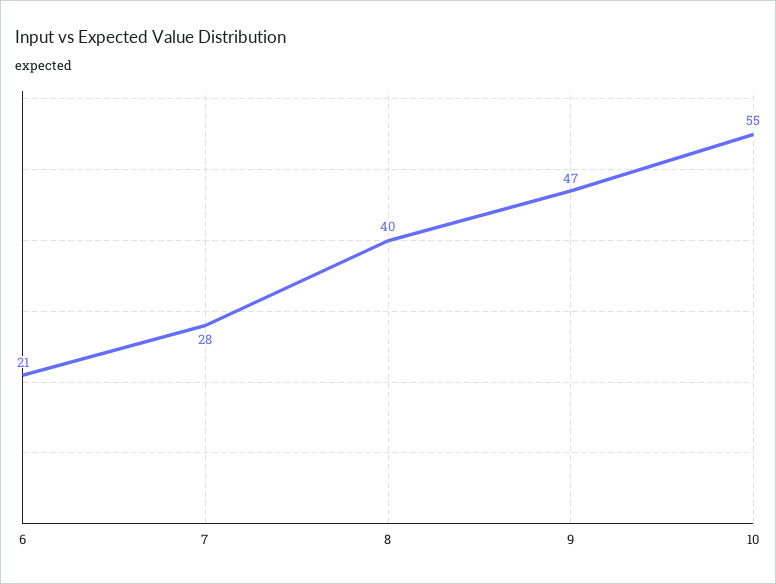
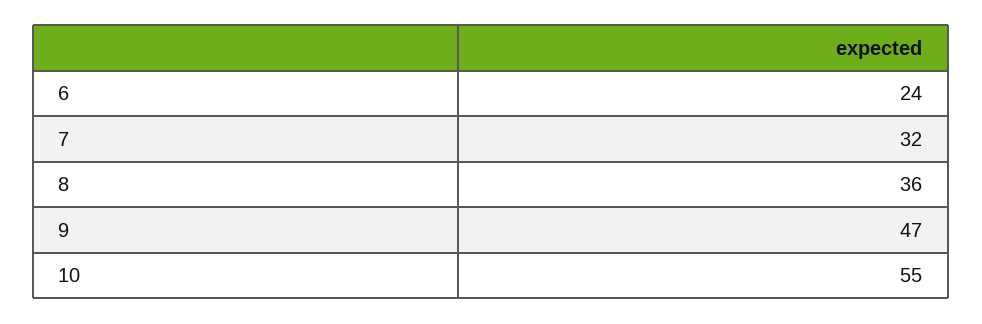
  {
-   "6": 21,
+   "6": 24,
-   "7": 28,
+   "7": 32,
-   "8": 40,
+   "8": 36,
    "9": 47,
    "10": 55
  }

